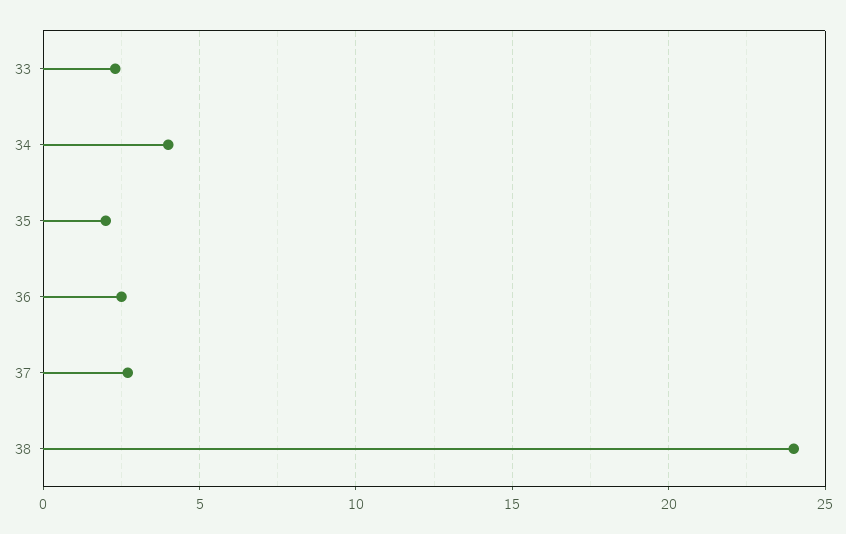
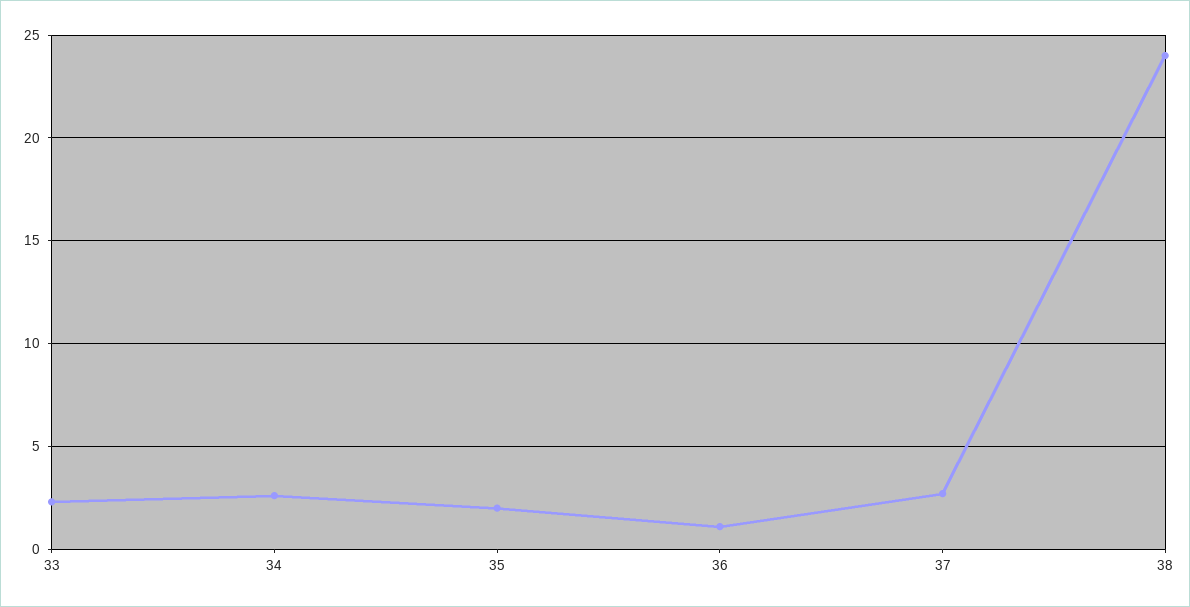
  {
    "33": 2.5,
-   "34": 4,
+   "34": 2.5,
    "35": 2,
-   "36": 2.5,
+   "36": 1,
    "37": 2.5,
    "38": 24
  }

